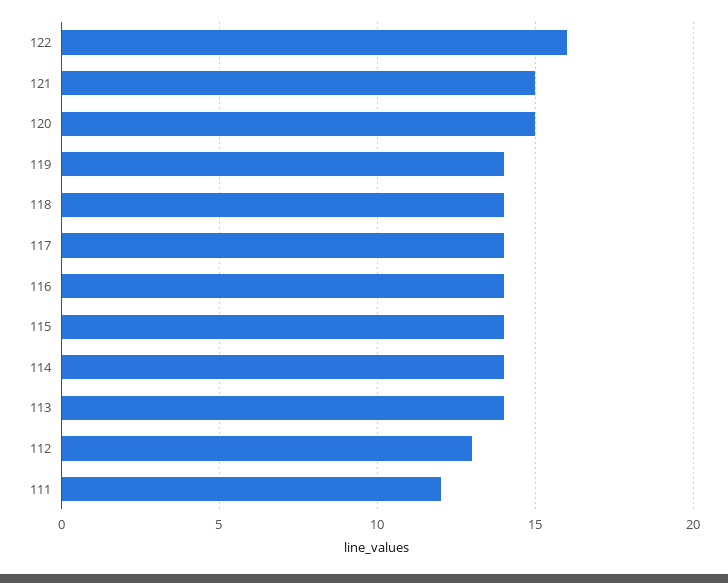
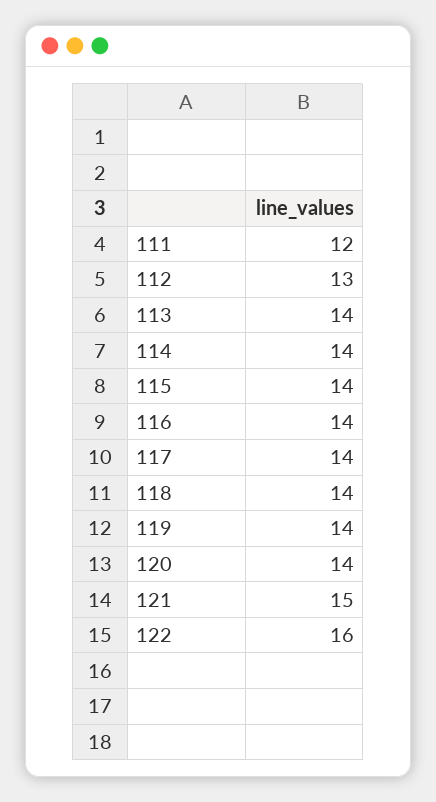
  {
    "122": 16,
    "121": 15,
-   "120": 15,
+   "120": 14,
    "119": 14,
    "118": 14,
    "117": 14,
    "116": 14,
    "115": 14,
    "114": 14,
    "113": 14,
    "112": 13,
    "111": 12
  }

